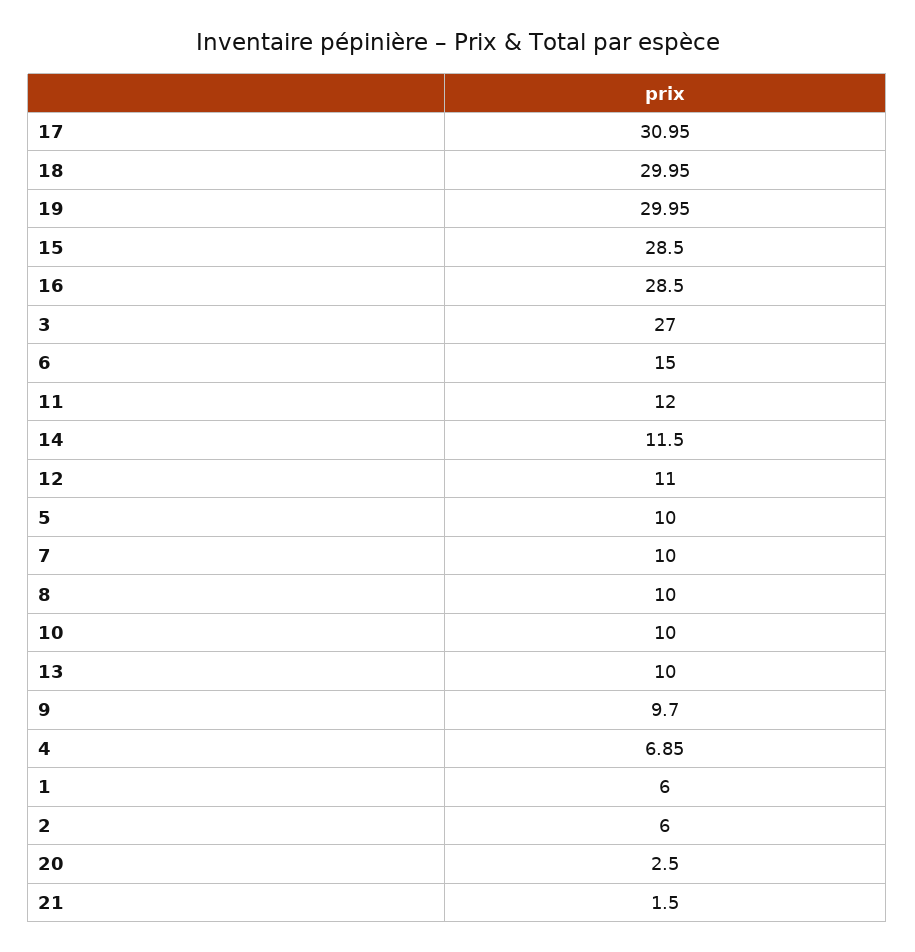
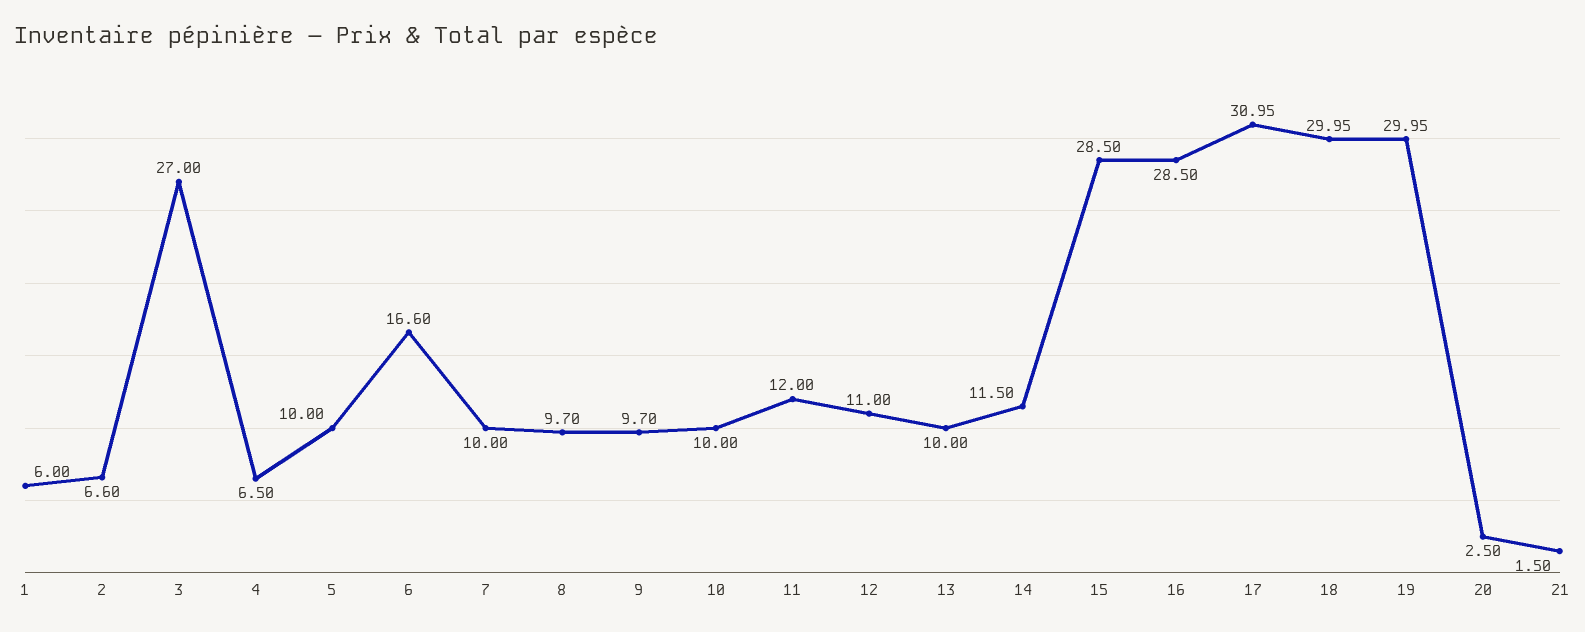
  {
    "17": 30.95,
    "18": 29.95,
    "19": 29.95,
    "15": 28.5,
    "16": 28.5,
    "3": 27,
-   "6": 15,
+   "6": 16.6,
    "11": 12,
    "14": 11.5,
    "12": 11,
    "5": 10,
    "7": 10,
-   "8": 10,
+   "8": 9.7,
    "10": 10,
    "13": 10,
    "9": 9.7,
-   "4": 6.85,
+   "4": 6.5,
    "1": 6,
-   "2": 6,
+   "2": 6.6,
    "20": 2.5,
    "21": 1.5
  }

